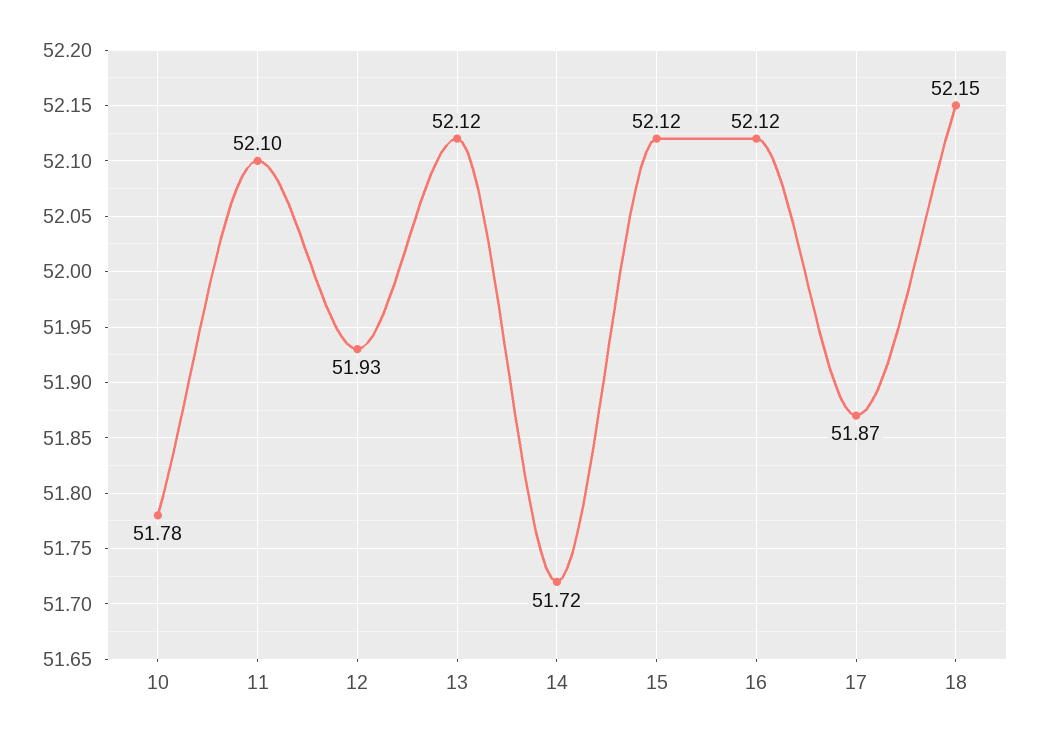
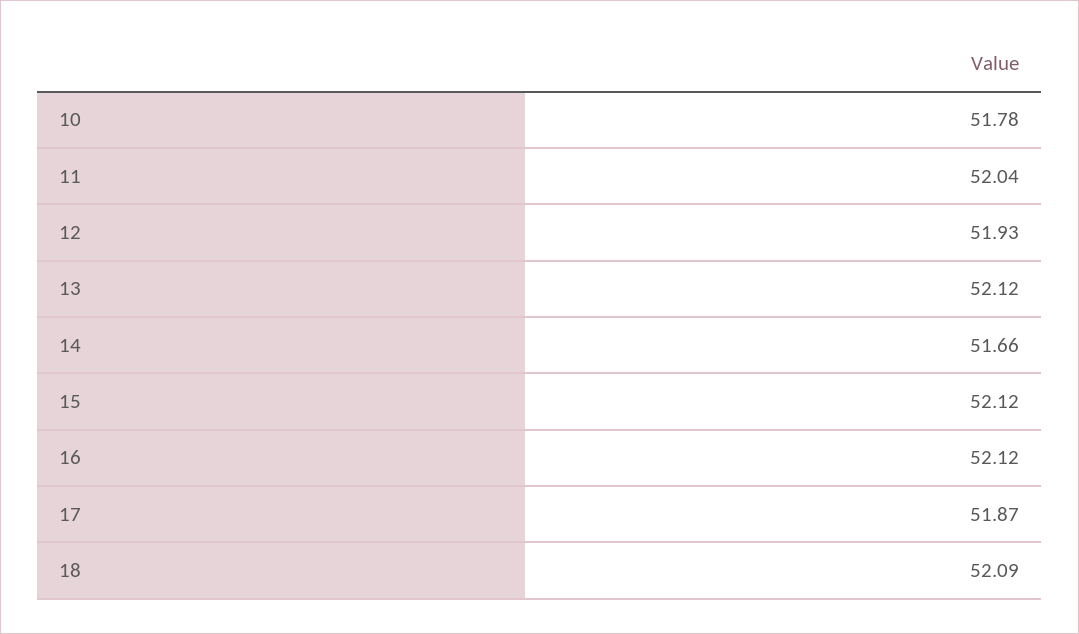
  {
    "10": 51.78,
-   "11": 52.1,
+   "11": 52.04,
    "12": 51.93,
    "13": 52.12,
-   "14": 51.72,
+   "14": 51.66,
    "15": 52.12,
    "16": 52.12,
    "17": 51.87,
-   "18": 52.15
+   "18": 52.09
  }

